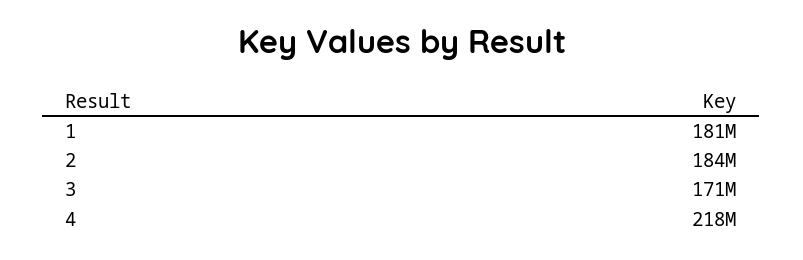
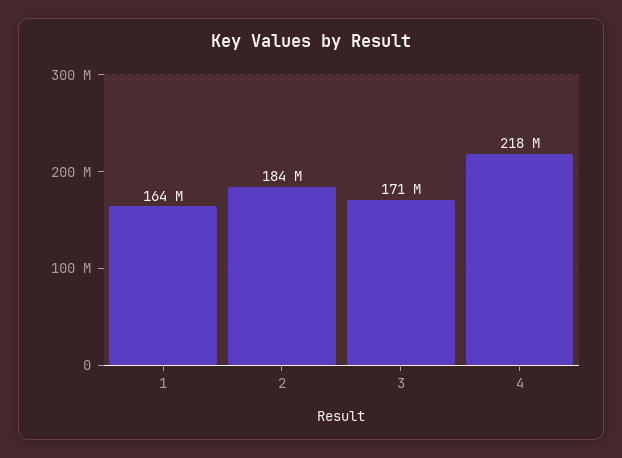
  {
-   "1": 181000000,
+   "1": 164000000,
    "2": 184000000,
    "3": 171000000,
    "4": 218000000
  }

